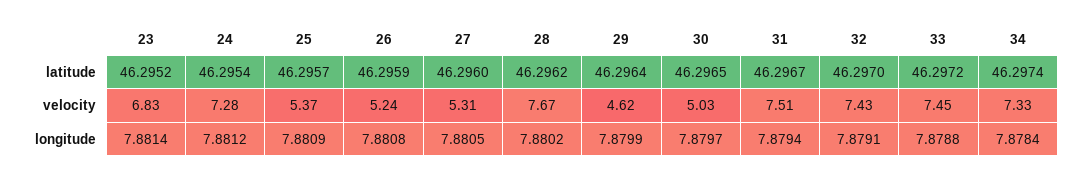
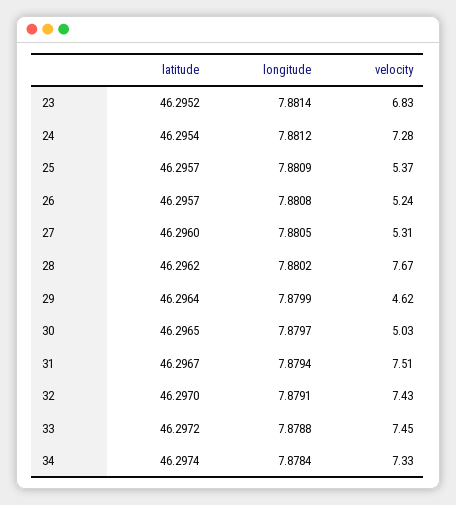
  {
    "23": {
      "latitude": 46.2952,
      "velocity": 6.83,
      "longitude": 7.8814
    },
    "24": {
      "latitude": 46.2954,
      "velocity": 7.28,
      "longitude": 7.8812
    },
    "25": {
      "latitude": 46.2957,
      "velocity": 5.37,
      "longitude": 7.8809
    },
    "26": {
-     "latitude": 46.2959,
+     "latitude": 46.2957,
      "velocity": 5.24,
      "longitude": 7.8808
    },
    "27": {
      "latitude": 46.296,
      "velocity": 5.31,
      "longitude": 7.8805
    },
    "28": {
      "latitude": 46.2962,
      "velocity": 7.67,
      "longitude": 7.8802
    },
    "29": {
      "latitude": 46.2964,
      "velocity": 4.62,
      "longitude": 7.8799
    },
    "30": {
      "latitude": 46.2965,
      "velocity": 5.03,
      "longitude": 7.8797
    },
    "31": {
      "latitude": 46.2967,
      "velocity": 7.51,
      "longitude": 7.8794
    },
    "32": {
      "latitude": 46.297,
      "velocity": 7.43,
      "longitude": 7.8791
    },
    "33": {
      "latitude": 46.2972,
      "velocity": 7.45,
      "longitude": 7.8788
    },
    "34": {
      "latitude": 46.2974,
      "velocity": 7.33,
      "longitude": 7.8784
    }
  }

